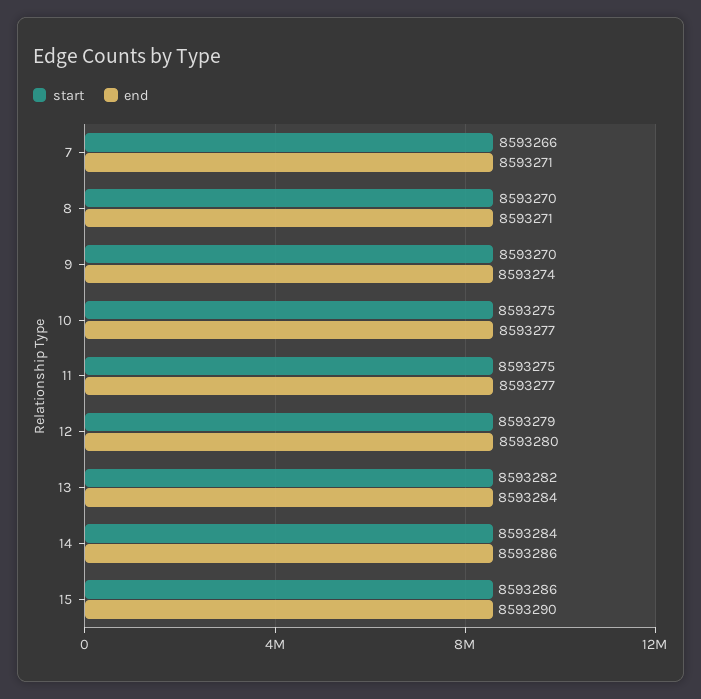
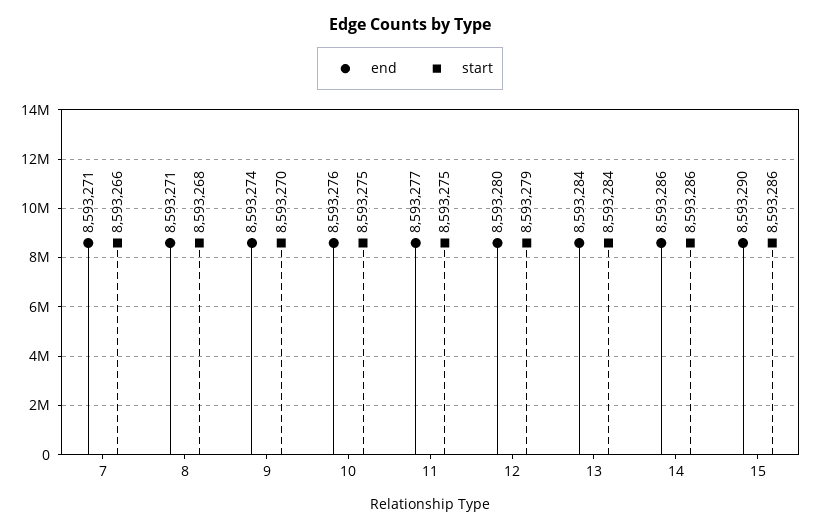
  {
    "start": {
      "7": 8593266,
-     "8": 8593270,
+     "8": 8593268,
      "9": 8593270,
      "10": 8593275,
      "11": 8593275,
      "12": 8593279,
-     "13": 8593282,
+     "13": 8593284,
-     "14": 8593284,
+     "14": 8593286,
      "15": 8593286
    },
    "end": {
      "7": 8593271,
      "8": 8593271,
      "9": 8593274,
-     "10": 8593277,
+     "10": 8593276,
      "11": 8593277,
      "12": 8593280,
      "13": 8593284,
      "14": 8593286,
      "15": 8593290
    }
  }

